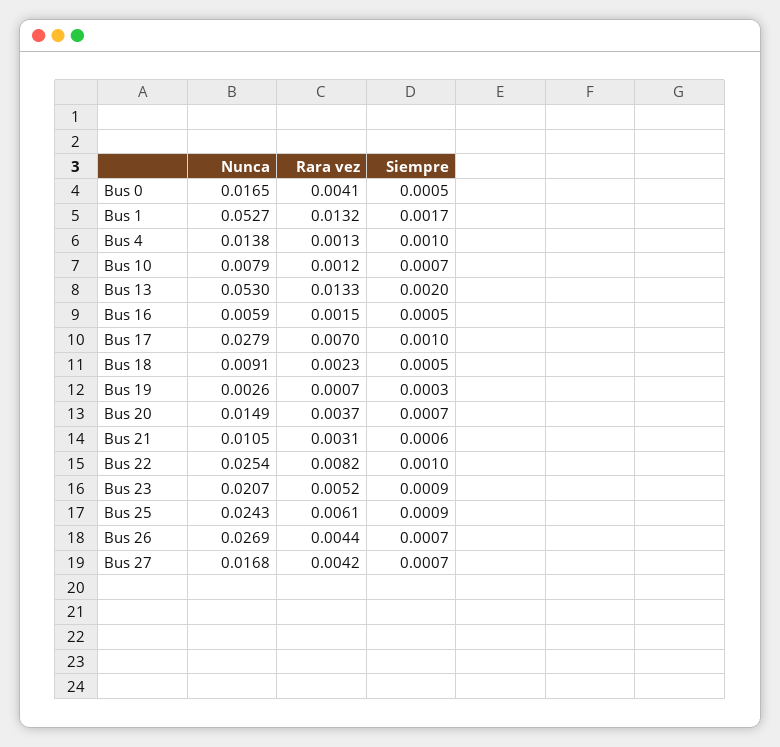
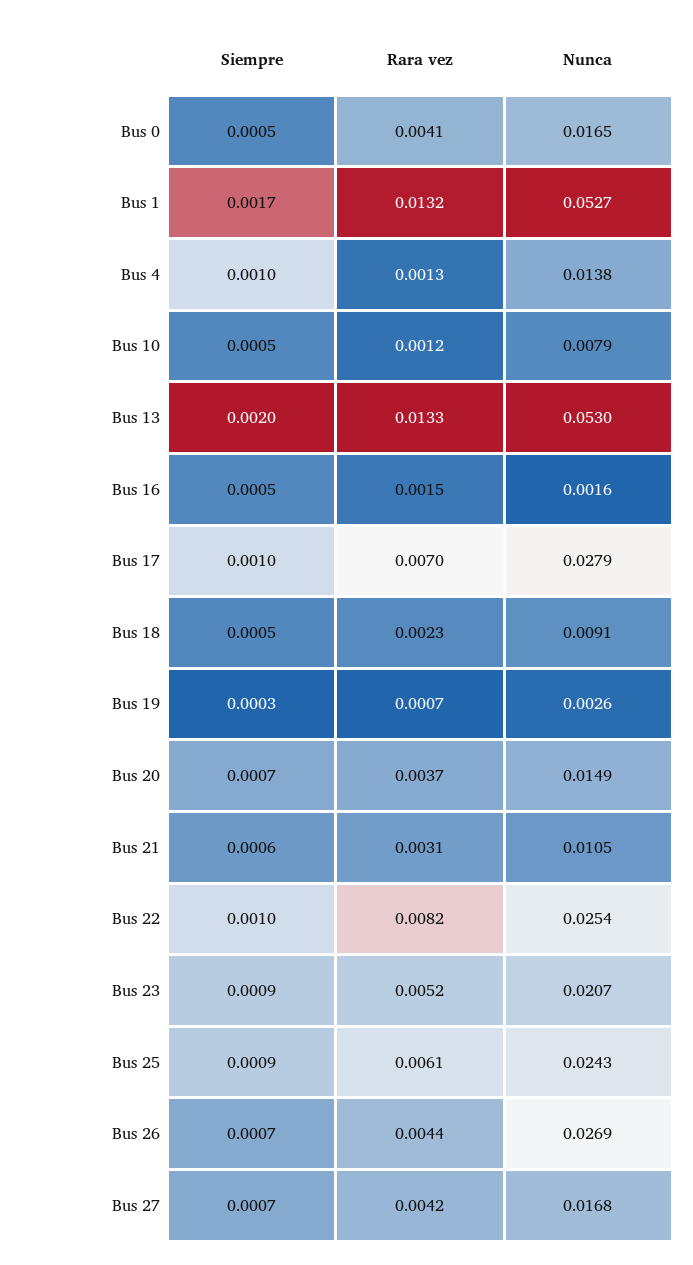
  {
    "Nunca": {
      "Bus 0": 0.0165,
      "Bus 1": 0.0527,
      "Bus 4": 0.0138,
      "Bus 10": 0.0079,
      "Bus 13": 0.053,
-     "Bus 16": 0.0059,
+     "Bus 16": 0.0016,
      "Bus 17": 0.0279,
      "Bus 18": 0.0091,
      "Bus 19": 0.0026,
      "Bus 20": 0.0149,
      "Bus 21": 0.0105,
      "Bus 22": 0.0254,
      "Bus 23": 0.0207,
      "Bus 25": 0.0243,
      "Bus 26": 0.0269,
      "Bus 27": 0.0168
    },
    "Rara vez": {
      "Bus 0": 0.0041,
      "Bus 1": 0.0132,
      "Bus 4": 0.0013,
      "Bus 10": 0.0012,
      "Bus 13": 0.0133,
      "Bus 16": 0.0015,
      "Bus 17": 0.007,
      "Bus 18": 0.0023,
      "Bus 19": 0.0007,
      "Bus 20": 0.0037,
      "Bus 21": 0.0031,
      "Bus 22": 0.0082,
      "Bus 23": 0.0052,
      "Bus 25": 0.0061,
      "Bus 26": 0.0044,
      "Bus 27": 0.0042
    },
    "Siempre": {
      "Bus 0": 0.0005,
      "Bus 1": 0.0017,
      "Bus 4": 0.001,
-     "Bus 10": 0.0007,
+     "Bus 10": 0.0005,
      "Bus 13": 0.002,
      "Bus 16": 0.0005,
      "Bus 17": 0.001,
      "Bus 18": 0.0005,
      "Bus 19": 0.0003,
      "Bus 20": 0.0007,
      "Bus 21": 0.0006,
      "Bus 22": 0.001,
      "Bus 23": 0.0009,
      "Bus 25": 0.0009,
      "Bus 26": 0.0007,
      "Bus 27": 0.0007
    }
  }

